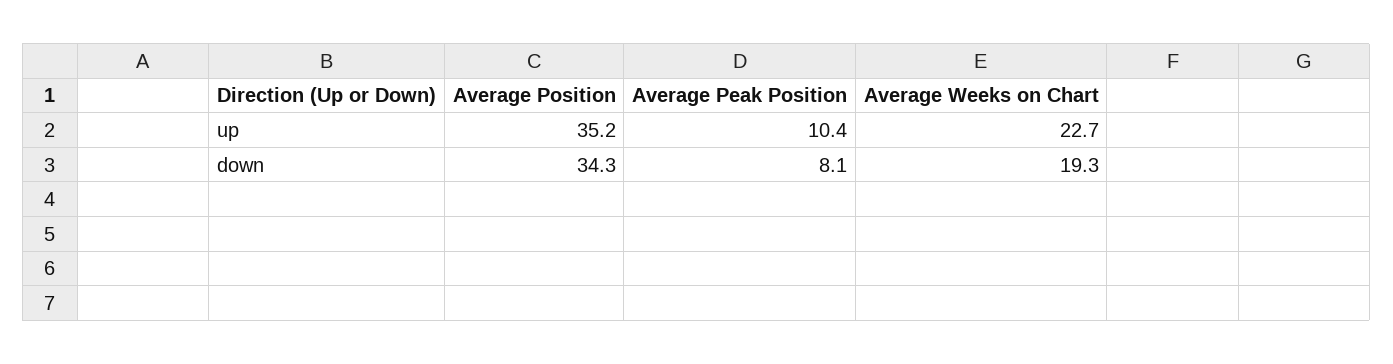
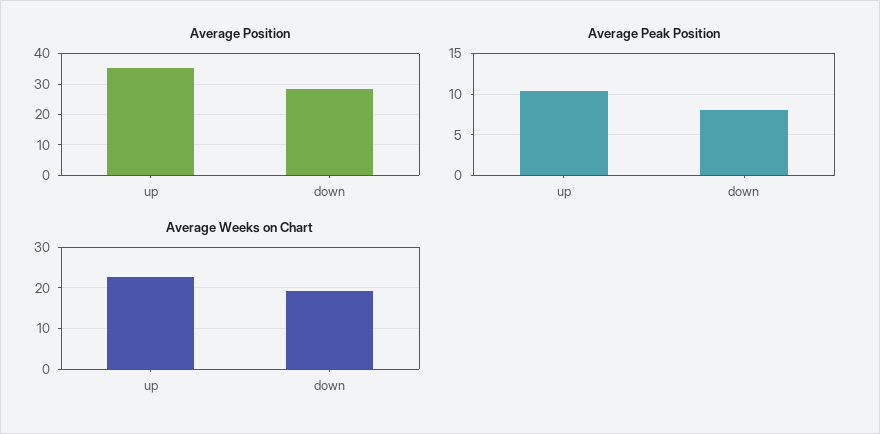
  {
    "Average Position": {
      "up": 35.2,
-     "down": 34.3
+     "down": 28
    },
    "Average Peak Position": {
      "up": 10.4,
      "down": 8.1
    },
    "Average Weeks on Chart": {
      "up": 22.7,
      "down": 19.3
    }
  }

